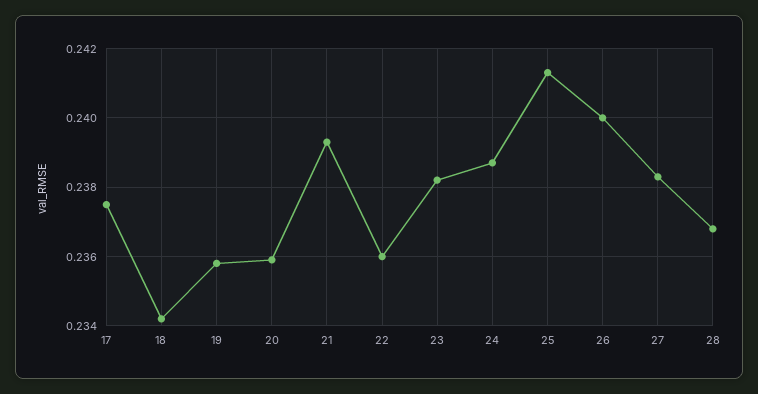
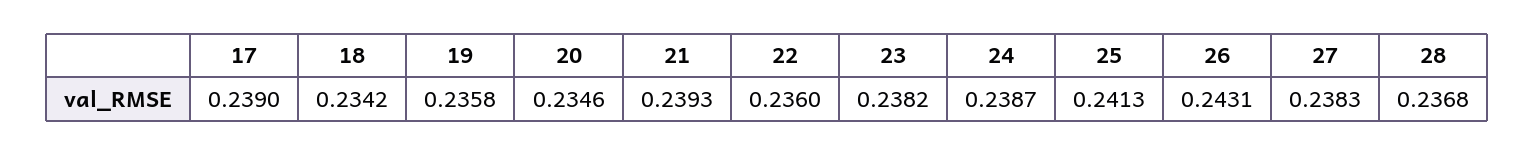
  {
-   "17": 0.2375,
+   "17": 0.239,
    "18": 0.2342,
    "19": 0.2358,
-   "20": 0.236,
+   "20": 0.2346,
    "21": 0.2393,
    "22": 0.236,
    "23": 0.2382,
    "24": 0.2387,
    "25": 0.2413,
-   "26": 0.24,
+   "26": 0.2431,
    "27": 0.2383,
    "28": 0.2368
  }

